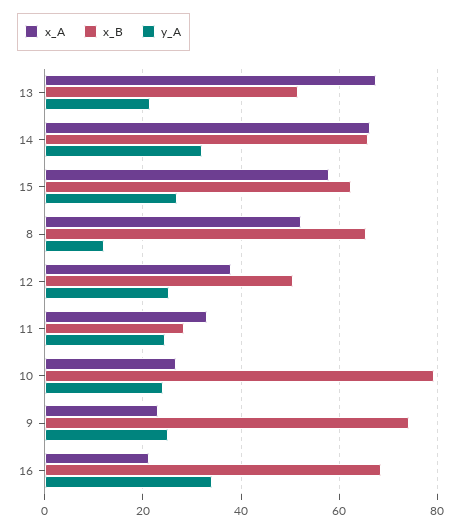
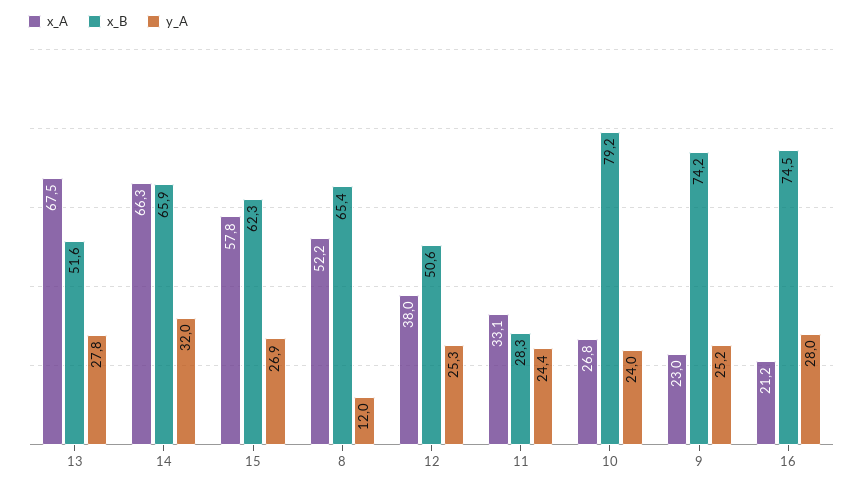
  {
    "x_A": {
      "13": 67.5,
      "14": 66.3,
      "15": 57.8,
      "8": 52.2,
      "12": 38,
      "11": 33.1,
      "10": 26.8,
      "9": 23,
      "16": 21.2
    },
    "x_B": {
      "13": 51.6,
      "14": 65.9,
      "15": 62.3,
      "8": 65.4,
      "12": 50.6,
      "11": 28.3,
      "10": 79.2,
      "9": 74.2,
-     "16": 68
+     "16": 74.5
    },
    "y_A": {
-     "13": 22,
+     "13": 27.8,
      "14": 32,
      "15": 26.9,
      "8": 12,
      "12": 25.3,
      "11": 24.4,
      "10": 24,
      "9": 25.2,
-     "16": 34
+     "16": 28
    }
  }

